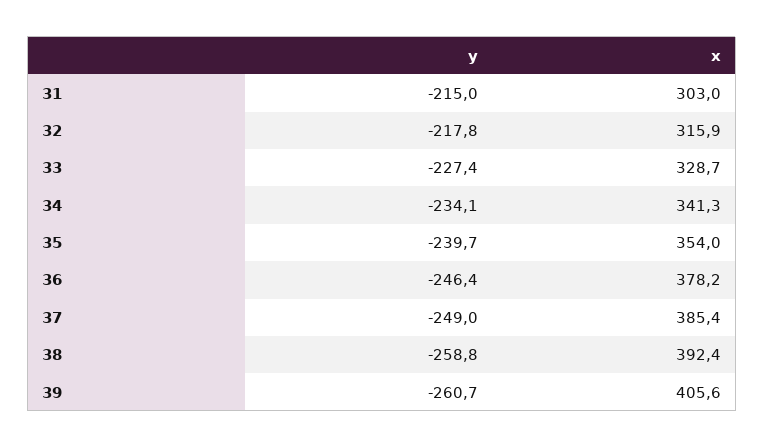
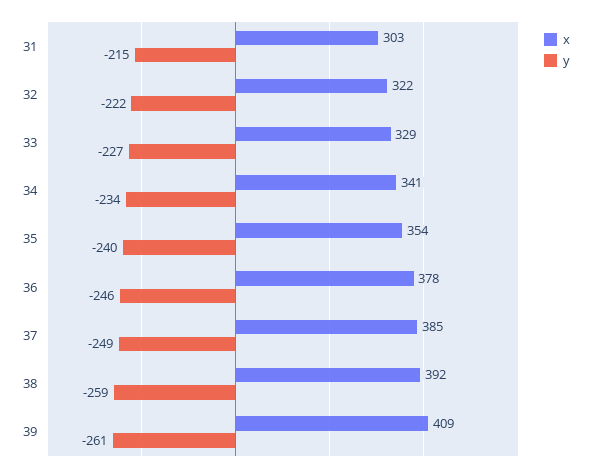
  {
    "y": {
      "31": -215,
-     "32": -217.8,
+     "32": -222,
      "33": -227.4,
      "34": -234.1,
      "35": -239.7,
      "36": -246.4,
      "37": -249,
      "38": -258.8,
      "39": -260.7
    },
    "x": {
      "31": 303,
-     "32": 315.9,
+     "32": 322,
      "33": 328.7,
      "34": 341.3,
      "35": 354,
      "36": 378.2,
      "37": 385.4,
      "38": 392.4,
-     "39": 405.6
+     "39": 409
    }
  }

